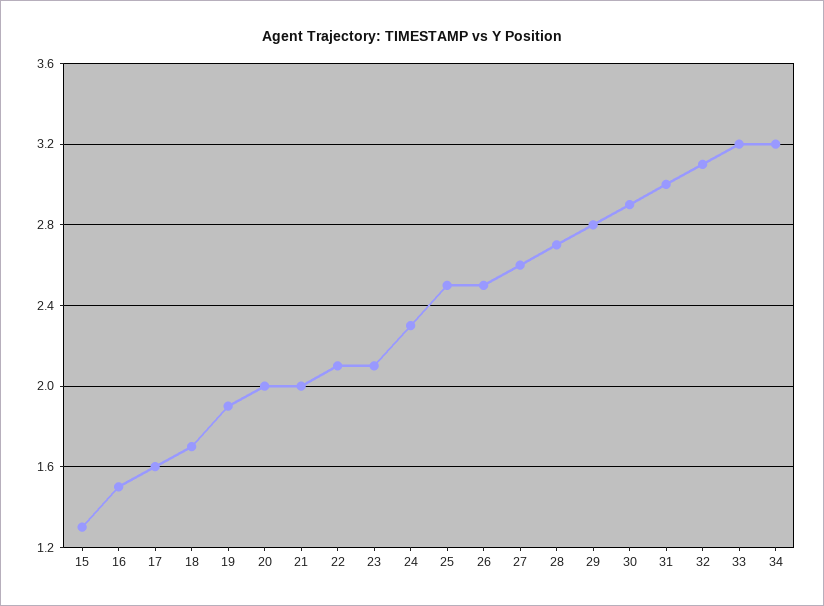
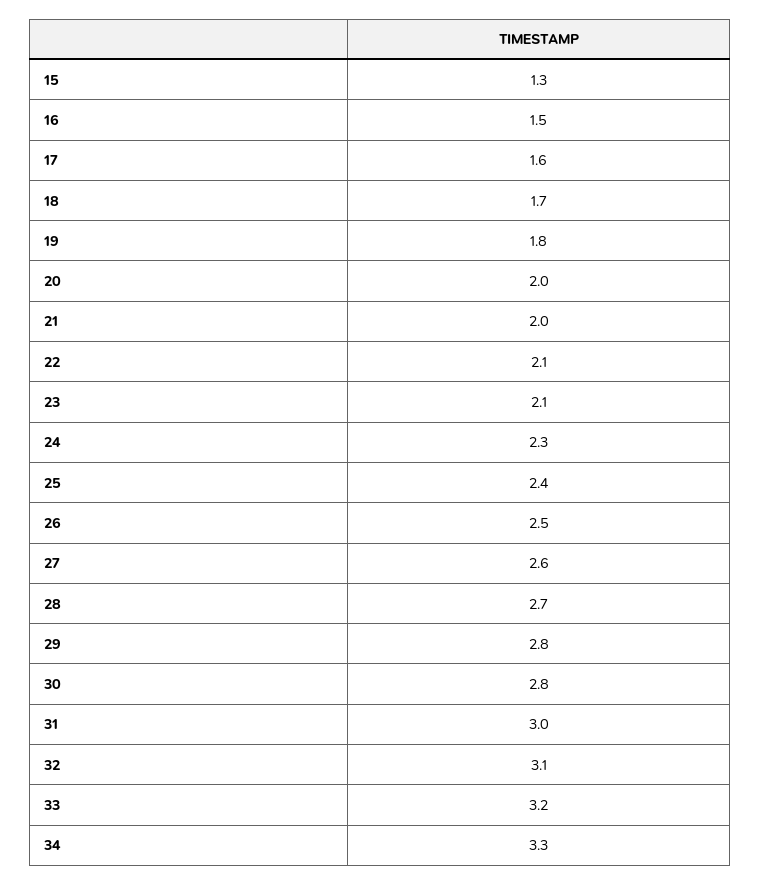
  {
    "15": 1.3,
    "16": 1.5,
    "17": 1.6,
    "18": 1.7,
-   "19": 1.9,
+   "19": 1.8,
    "20": 2,
    "21": 2,
    "22": 2.1,
    "23": 2.1,
    "24": 2.3,
-   "25": 2.5,
+   "25": 2.4,
    "26": 2.5,
    "27": 2.6,
    "28": 2.7,
    "29": 2.8,
-   "30": 2.9,
+   "30": 2.8,
    "31": 3,
    "32": 3.1,
    "33": 3.2,
-   "34": 3.2
+   "34": 3.3
  }

